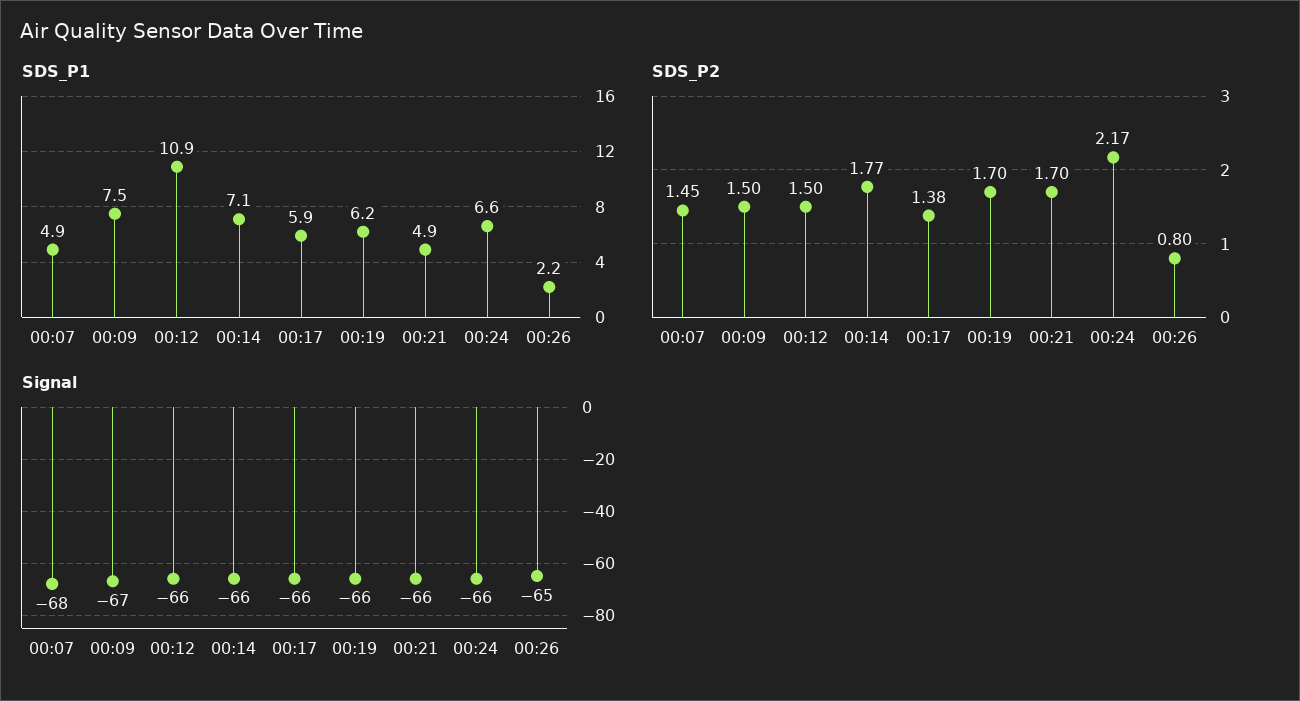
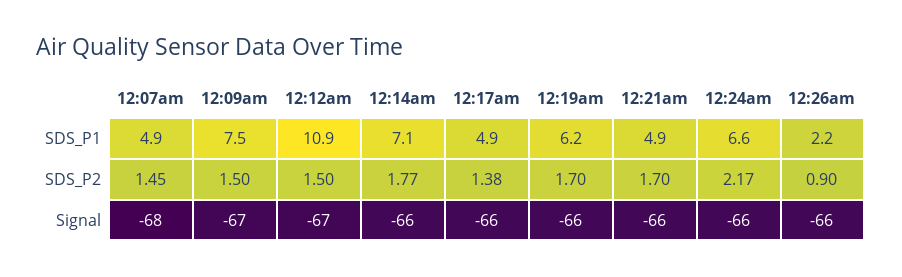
  {
    "SDS_P1": {
      "00:07": 4.9,
      "00:09": 7.5,
      "00:12": 10.9,
      "00:14": 7.1,
-     "00:17": 5.9,
+     "00:17": 4.9,
      "00:19": 6.2,
      "00:21": 4.9,
      "00:24": 6.6,
      "00:26": 2.2
    },
    "SDS_P2": {
      "00:07": 1.45,
      "00:09": 1.5,
      "00:12": 1.5,
      "00:14": 1.77,
      "00:17": 1.38,
      "00:19": 1.7,
      "00:21": 1.7,
      "00:24": 2.17,
-     "00:26": 0.8
+     "00:26": 0.9
    },
    "Signal": {
      "00:07": -68,
      "00:09": -67,
-     "00:12": -66,
+     "00:12": -67,
      "00:14": -66,
      "00:17": -66,
      "00:19": -66,
      "00:21": -66,
      "00:24": -66,
-     "00:26": -65
+     "00:26": -66
    }
  }

